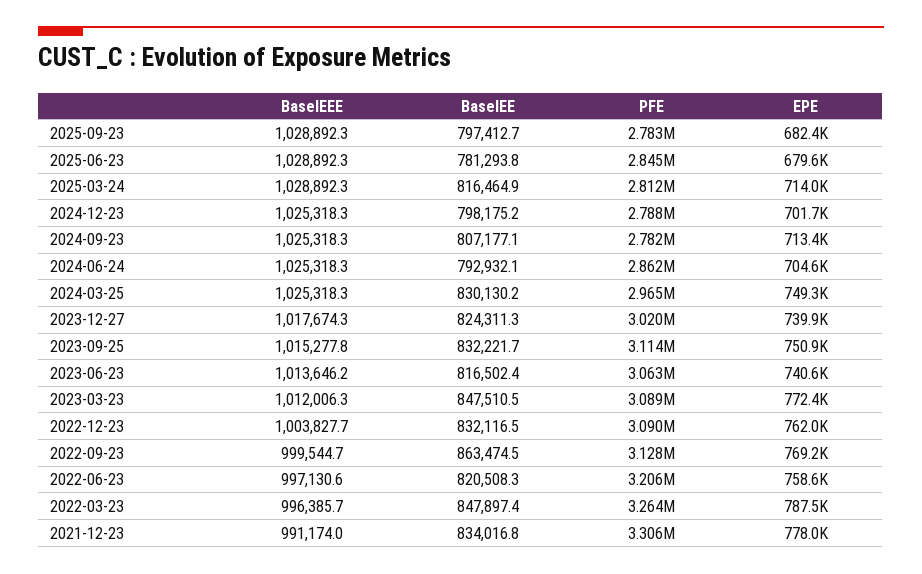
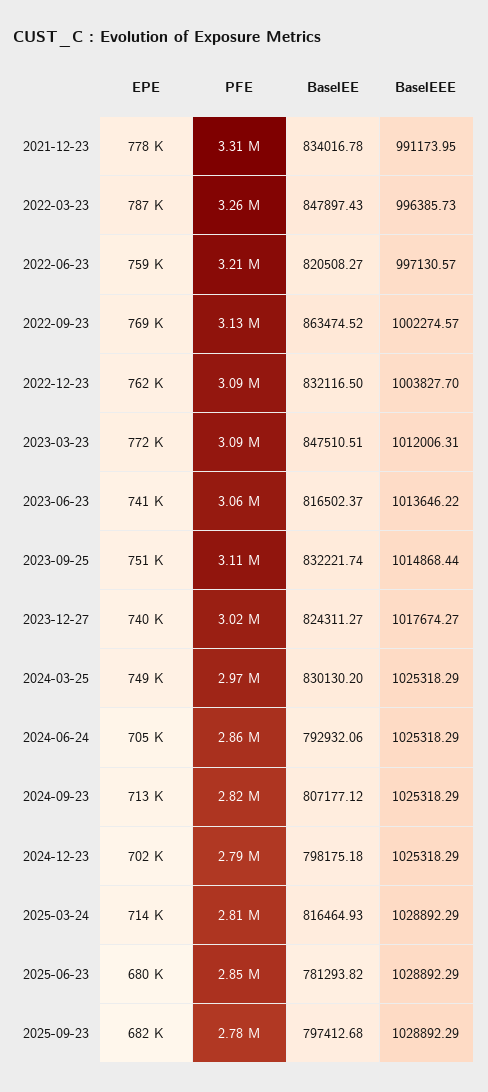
  {
    "BaselEEE": {
      "2025-09-23": 1028892.29,
      "2025-06-23": 1028892.29,
      "2025-03-24": 1028892.29,
      "2024-12-23": 1025318.29,
      "2024-09-23": 1025318.29,
      "2024-06-24": 1025318.29,
      "2024-03-25": 1025318.29,
      "2023-12-27": 1017674.27,
-     "2023-09-25": 1015277.8,
+     "2023-09-25": 1014868.44,
      "2023-06-23": 1013646.22,
      "2023-03-23": 1012006.31,
      "2022-12-23": 1003827.7,
-     "2022-09-23": 999544.7,
+     "2022-09-23": 1002274.57,
      "2022-06-23": 997130.57,
      "2022-03-23": 996385.73,
      "2021-12-23": 991173.95
    },
    "BaselEE": {
      "2025-09-23": 797412.68,
      "2025-06-23": 781293.82,
      "2025-03-24": 816464.93,
      "2024-12-23": 798175.18,
      "2024-09-23": 807177.12,
      "2024-06-24": 792932.06,
      "2024-03-25": 830130.2,
      "2023-12-27": 824311.27,
      "2023-09-25": 832221.74,
      "2023-06-23": 816502.37,
      "2023-03-23": 847510.51,
      "2022-12-23": 832116.5,
      "2022-09-23": 863474.52,
      "2022-06-23": 820508.27,
      "2022-03-23": 847897.43,
      "2021-12-23": 834016.78
    },
    "PFE": {
      "2025-09-23": 2783000,
      "2025-06-23": 2845000,
      "2025-03-24": 2812000,
      "2024-12-23": 2788000,
-     "2024-09-23": 2782000,
+     "2024-09-23": 2820000,
      "2024-06-24": 2862000,
      "2024-03-25": 2965000,
      "2023-12-27": 3020000,
      "2023-09-25": 3114000,
      "2023-06-23": 3063000,
      "2023-03-23": 3089000,
      "2022-12-23": 3090000,
      "2022-09-23": 3128000,
      "2022-06-23": 3206000,
      "2022-03-23": 3264000,
      "2021-12-23": 3306000
    },
    "EPE": {
      "2025-09-23": 682400,
      "2025-06-23": 679600,
      "2025-03-24": 714000,
      "2024-12-23": 701700,
      "2024-09-23": 713400,
      "2024-06-24": 704600,
      "2024-03-25": 749300,
      "2023-12-27": 739900,
      "2023-09-25": 750900,
      "2023-06-23": 740600,
      "2023-03-23": 772400,
      "2022-12-23": 762000,
      "2022-09-23": 769200,
      "2022-06-23": 758600,
      "2022-03-23": 787500,
      "2021-12-23": 778000
    }
  }

